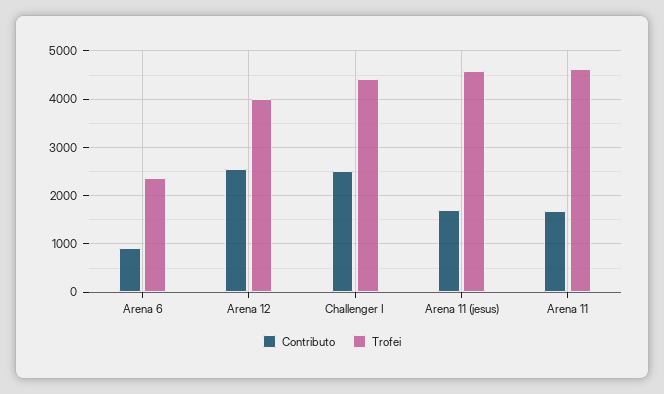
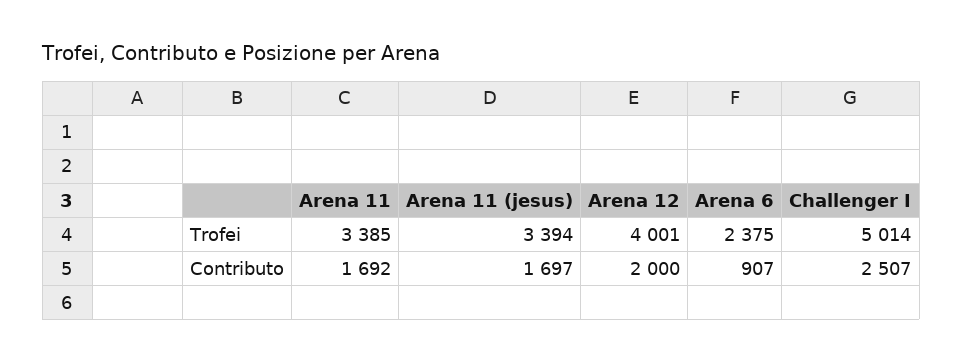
  {
    "Contributo": {
      "Arena 6": 907,
-     "Arena 12": 2600,
+     "Arena 12": 2000,
      "Challenger I": 2507,
      "Arena 11 (jesus)": 1697,
      "Arena 11": 1692
    },
    "Trofei": {
      "Arena 6": 2375,
      "Arena 12": 4001,
-     "Challenger I": 4400,
+     "Challenger I": 5014,
-     "Arena 11 (jesus)": 4600,
+     "Arena 11 (jesus)": 3394,
-     "Arena 11": 4600
+     "Arena 11": 3385
    }
  }

